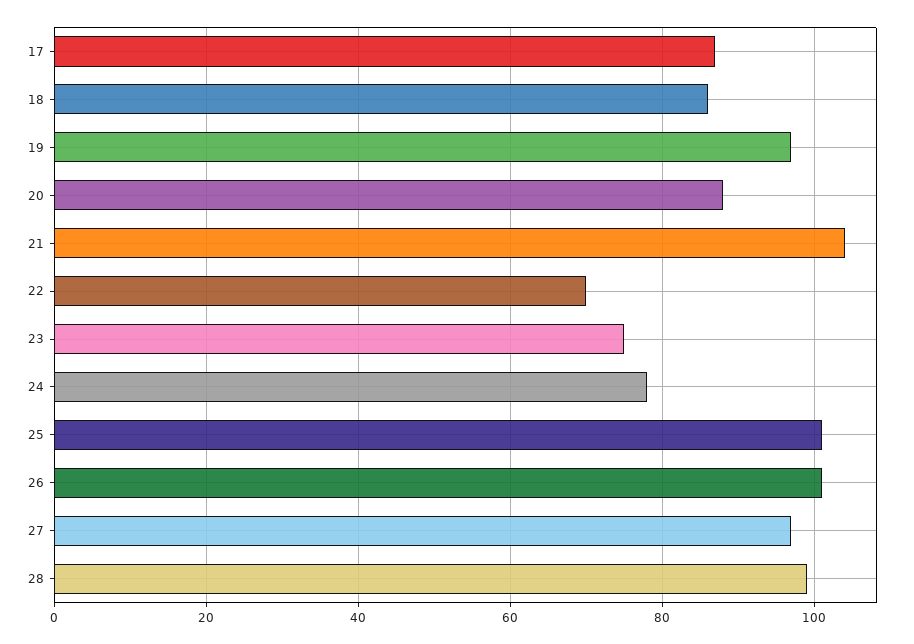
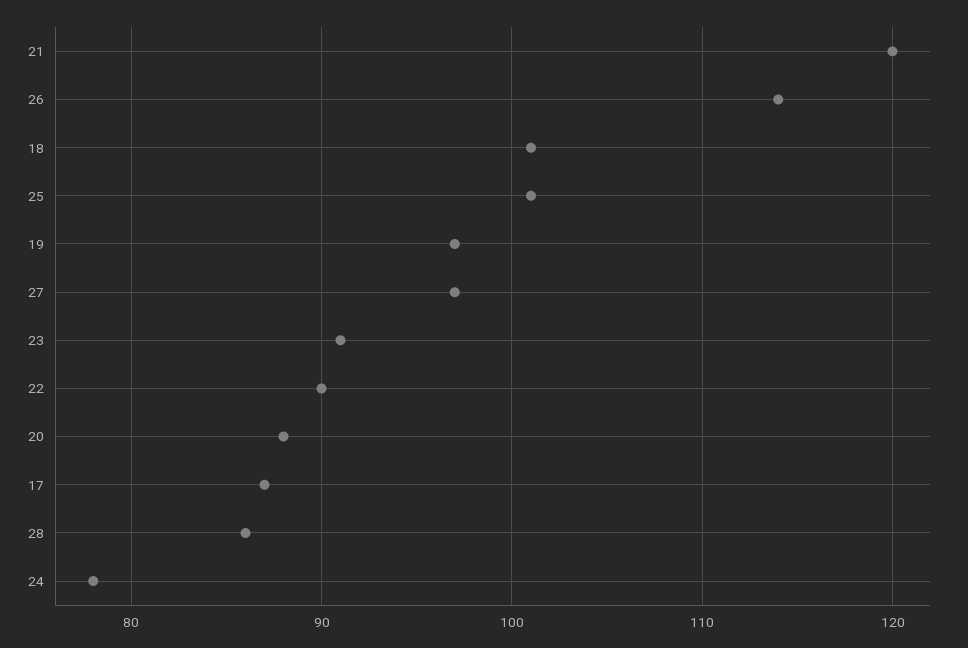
  {
    "17": 87,
-   "18": 85,
+   "18": 101,
    "19": 97,
    "20": 88,
-   "21": 105,
+   "21": 120,
-   "22": 70,
+   "22": 90,
-   "23": 75,
+   "23": 91,
    "24": 78,
    "25": 101,
-   "26": 100,
+   "26": 114,
    "27": 97,
-   "28": 100
+   "28": 86
  }

